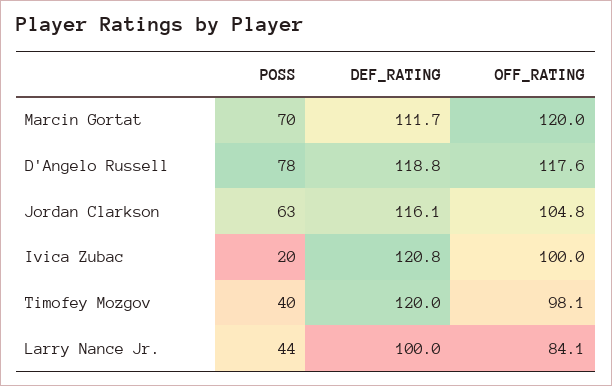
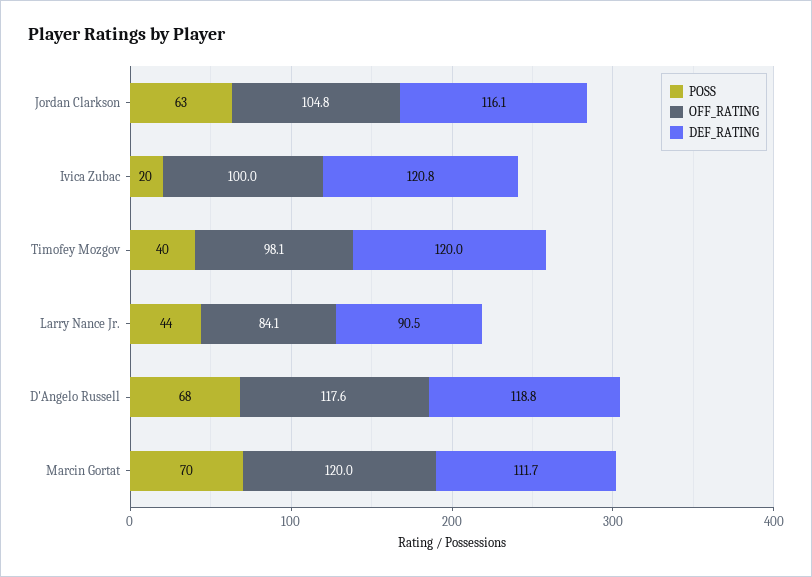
  {
    "POSS": {
      "Marcin Gortat": 70,
-     "D'Angelo Russell": 78,
+     "D'Angelo Russell": 68,
      "Jordan Clarkson": 63,
      "Ivica Zubac": 20,
      "Timofey Mozgov": 40,
      "Larry Nance Jr.": 44
    },
    "DEF_RATING": {
      "Marcin Gortat": 111.7,
      "D'Angelo Russell": 118.8,
      "Jordan Clarkson": 116.1,
      "Ivica Zubac": 120.8,
      "Timofey Mozgov": 120,
-     "Larry Nance Jr.": 100
+     "Larry Nance Jr.": 90.5
    },
    "OFF_RATING": {
      "Marcin Gortat": 120,
      "D'Angelo Russell": 117.6,
      "Jordan Clarkson": 104.8,
      "Ivica Zubac": 100,
      "Timofey Mozgov": 98.1,
      "Larry Nance Jr.": 84.1
    }
  }

